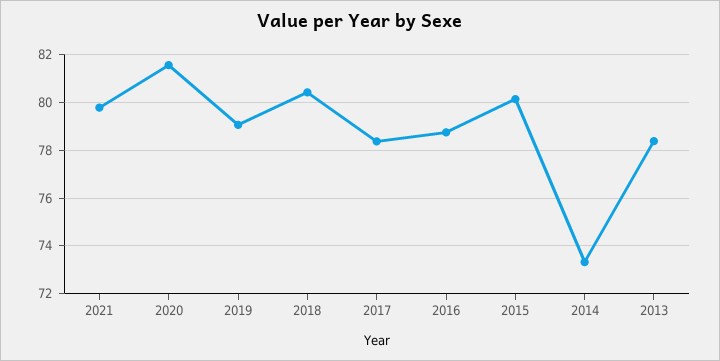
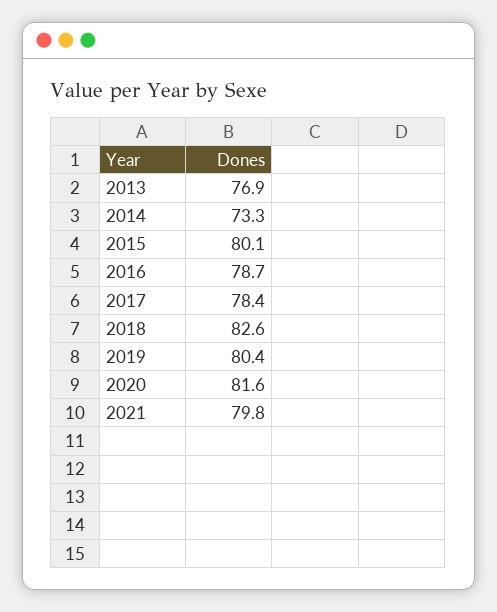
  {
    "2021": 79.8,
    "2020": 81.6,
-   "2019": 79,
+   "2019": 80.4,
-   "2018": 80.5,
+   "2018": 82.6,
    "2017": 78.4,
    "2016": 78.7,
    "2015": 80.1,
    "2014": 73.3,
-   "2013": 78.5
+   "2013": 76.9
  }

